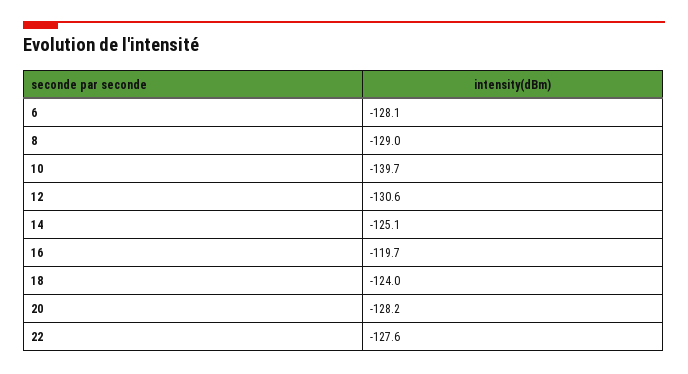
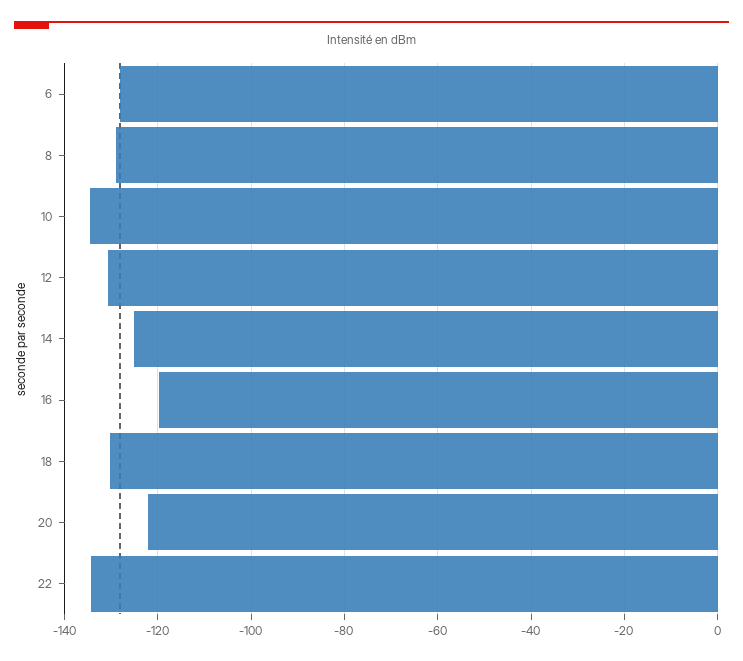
  {
    "6": -128.1,
    "8": -129,
-   "10": -139.7,
+   "10": -134,
    "12": -130.6,
    "14": -125.1,
    "16": -119.7,
-   "18": -124,
+   "18": -130,
-   "20": -128.2,
+   "20": -122,
-   "22": -127.6
+   "22": -134
  }

